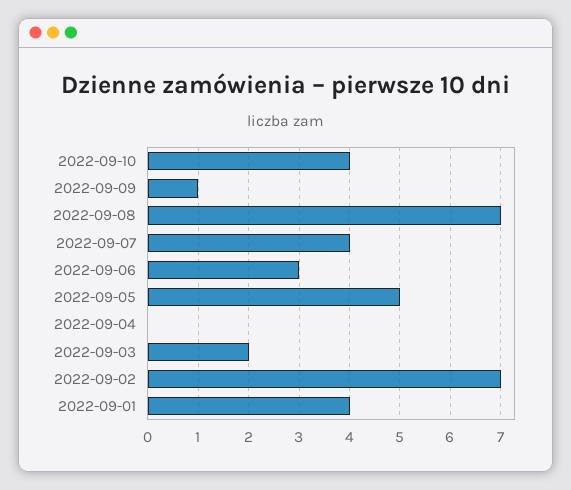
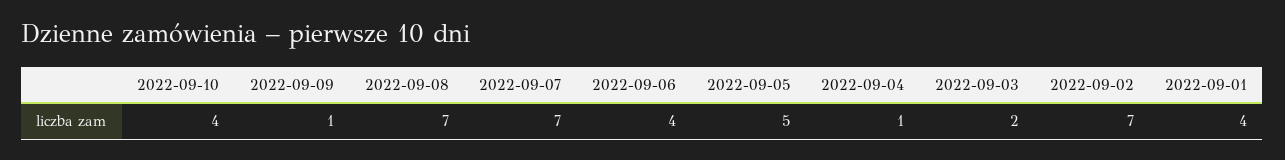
  {
    "2022-09-10": 4,
    "2022-09-09": 1,
    "2022-09-08": 7,
-   "2022-09-07": 4,
+   "2022-09-07": 7,
-   "2022-09-06": 3,
+   "2022-09-06": 4,
    "2022-09-05": 5,
-   "2022-09-04": 0,
+   "2022-09-04": 1,
    "2022-09-03": 2,
    "2022-09-02": 7,
    "2022-09-01": 4
  }

